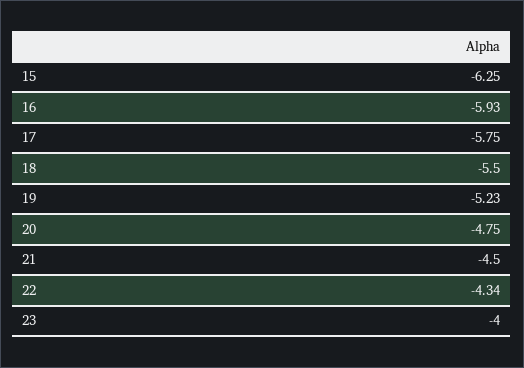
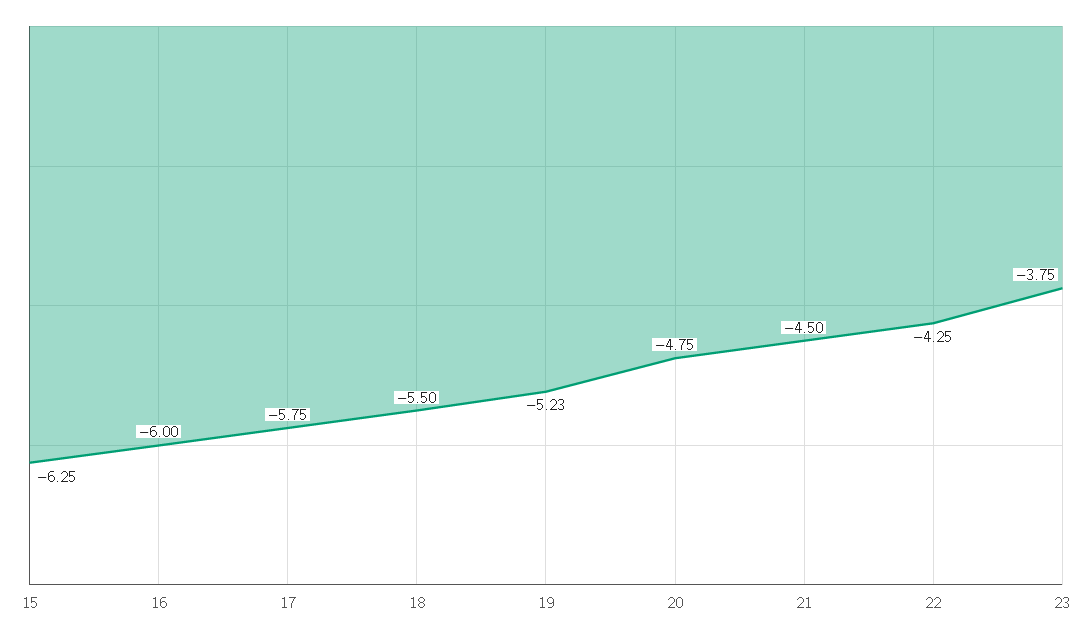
  {
    "15": -6.25,
-   "16": -5.93,
+   "16": -6,
    "17": -5.75,
    "18": -5.5,
    "19": -5.23,
    "20": -4.75,
    "21": -4.5,
-   "22": -4.34,
+   "22": -4.25,
-   "23": -4
+   "23": -3.75
  }

